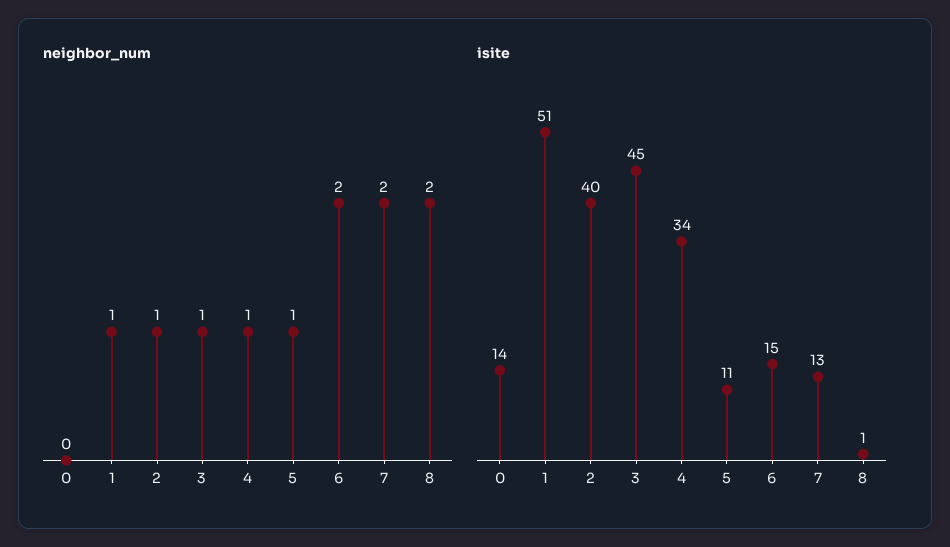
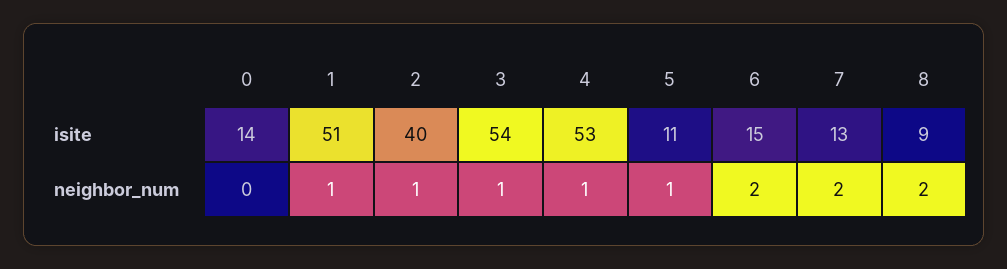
  {
    "neighbor_num": {
      "0": 0,
      "1": 1,
      "2": 1,
      "3": 1,
      "4": 1,
      "5": 1,
      "6": 2,
      "7": 2,
      "8": 2
    },
    "isite": {
      "0": 14,
      "1": 51,
      "2": 40,
-     "3": 45,
+     "3": 54,
-     "4": 34,
+     "4": 53,
      "5": 11,
      "6": 15,
      "7": 13,
-     "8": 1
+     "8": 9
    }
  }

